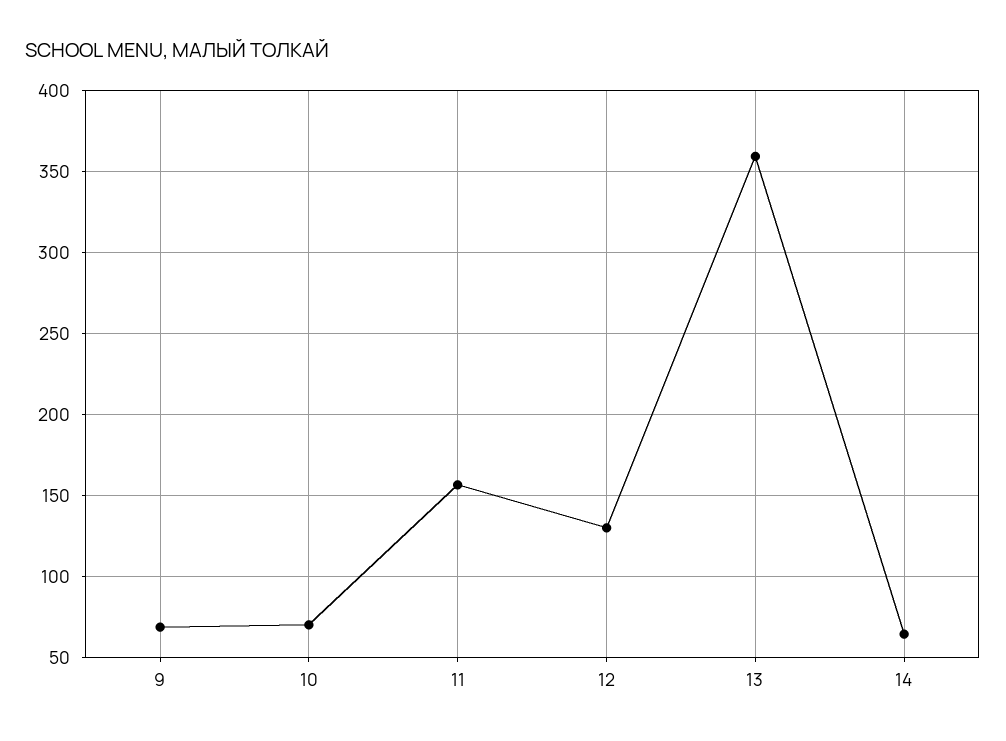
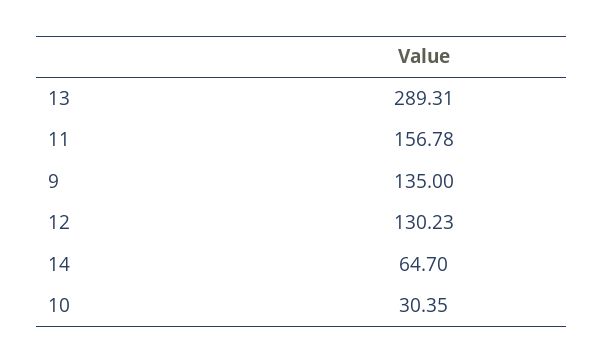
  {
-   "9": 70,
+   "9": 135,
-   "10": 70,
+   "10": 30.35,
    "11": 156.78,
    "12": 130.23,
-   "13": 360,
+   "13": 289.31,
    "14": 64.7
  }

